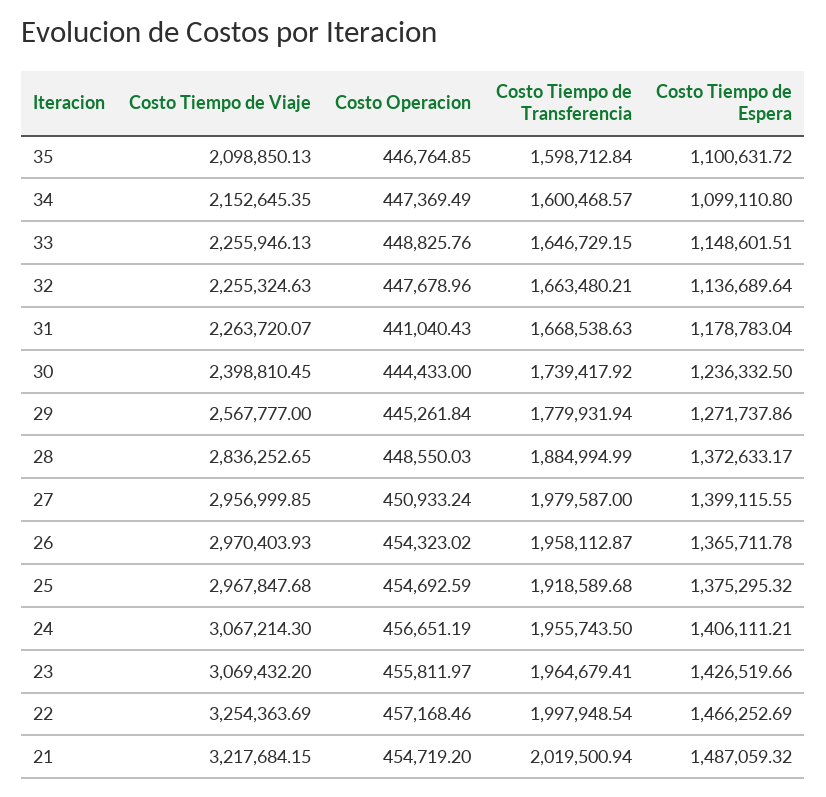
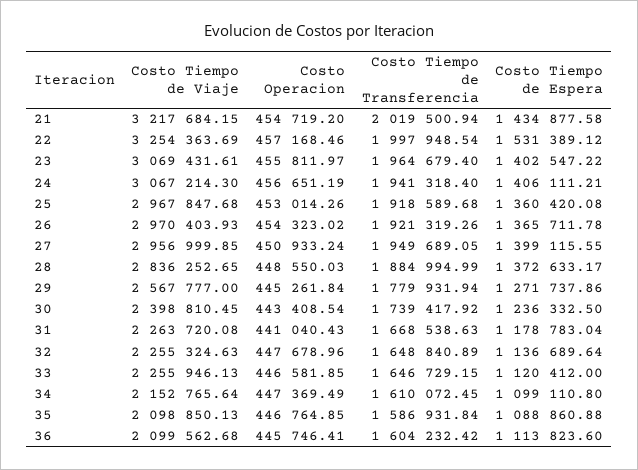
  {
    "Costo Tiempo de Viaje": {
      "35": 2098850.13,
-     "34": 2152645.35,
+     "34": 2152765.64,
      "33": 2255946.13,
      "32": 2255324.63,
-     "31": 2263720.07,
+     "31": 2263720.08,
      "30": 2398810.45,
      "29": 2567777,
      "28": 2836252.65,
      "27": 2956999.85,
      "26": 2970403.93,
      "25": 2967847.68,
      "24": 3067214.3,
-     "23": 3069432.2,
+     "23": 3069431.61,
      "22": 3254363.69,
-     "21": 3217684.15
+     "21": 3217684.15,
+     "36": 2099562.68
    },
    "Costo Operacion": {
      "35": 446764.85,
      "34": 447369.49,
-     "33": 448825.76,
+     "33": 446581.85,
      "32": 447678.96,
      "31": 441040.43,
-     "30": 444433,
+     "30": 443408.54,
      "29": 445261.84,
      "28": 448550.03,
      "27": 450933.24,
      "26": 454323.02,
-     "25": 454692.59,
+     "25": 453014.26,
      "24": 456651.19,
      "23": 455811.97,
      "22": 457168.46,
-     "21": 454719.2
+     "21": 454719.2,
+     "36": 445746.41
    },
    "Costo Tiempo de Transferencia": {
-     "35": 1598712.84,
+     "35": 1586931.84,
-     "34": 1600468.57,
+     "34": 1610072.45,
      "33": 1646729.15,
-     "32": 1663480.21,
+     "32": 1648840.89,
      "31": 1668538.63,
      "30": 1739417.92,
      "29": 1779931.94,
      "28": 1884994.99,
-     "27": 1979587,
+     "27": 1949689.05,
-     "26": 1958112.87,
+     "26": 1921319.26,
      "25": 1918589.68,
-     "24": 1955743.5,
+     "24": 1941318.4,
-     "23": 1964679.41,
+     "23": 1964679.4,
      "22": 1997948.54,
-     "21": 2019500.94
+     "21": 2019500.94,
+     "36": 1604232.42
    },
    "Costo Tiempo de Espera": {
-     "35": 1100631.72,
+     "35": 1088860.88,
      "34": 1099110.8,
-     "33": 1148601.51,
+     "33": 1120412,
      "32": 1136689.64,
      "31": 1178783.04,
      "30": 1236332.5,
      "29": 1271737.86,
      "28": 1372633.17,
      "27": 1399115.55,
      "26": 1365711.78,
-     "25": 1375295.32,
+     "25": 1360420.08,
      "24": 1406111.21,
-     "23": 1426519.66,
+     "23": 1402547.22,
-     "22": 1466252.69,
+     "22": 1531389.12,
-     "21": 1487059.32
+     "21": 1434877.58,
+     "36": 1113823.6
    }
  }

